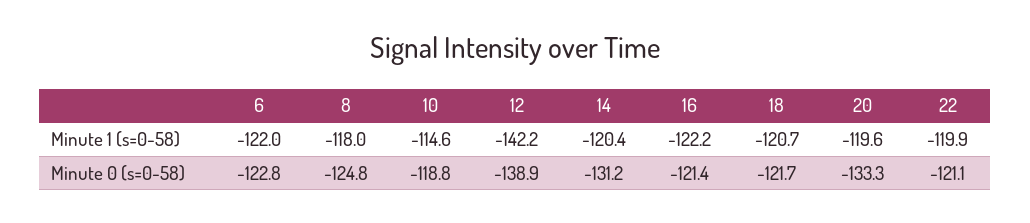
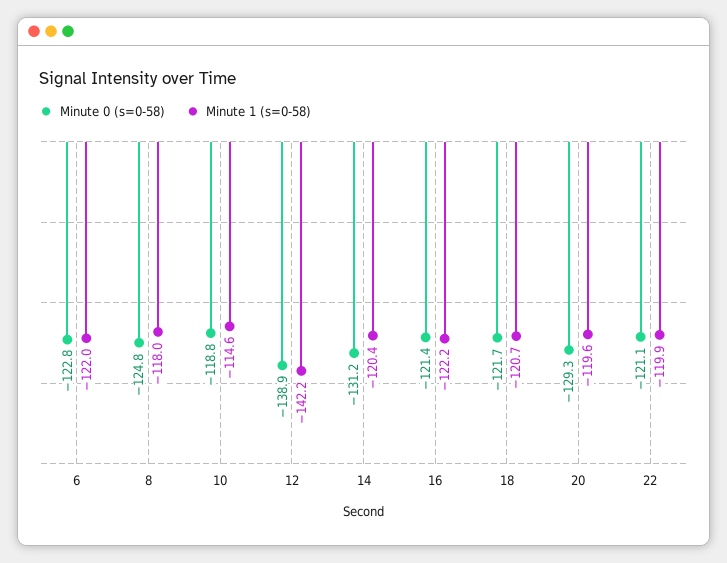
  {
    "Minute 1 (s=0-58)": {
      "6": -122,
      "8": -118,
      "10": -114.6,
      "12": -142.2,
      "14": -120.4,
      "16": -122.2,
      "18": -120.7,
      "20": -119.6,
      "22": -119.9
    },
    "Minute 0 (s=0-58)": {
      "6": -122.8,
      "8": -124.8,
      "10": -118.8,
      "12": -138.9,
      "14": -131.2,
      "16": -121.4,
      "18": -121.7,
-     "20": -133.3,
+     "20": -129.3,
      "22": -121.1
    }
  }

